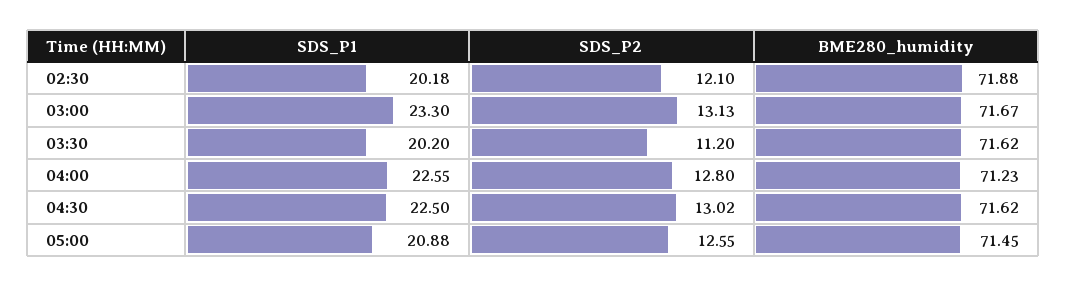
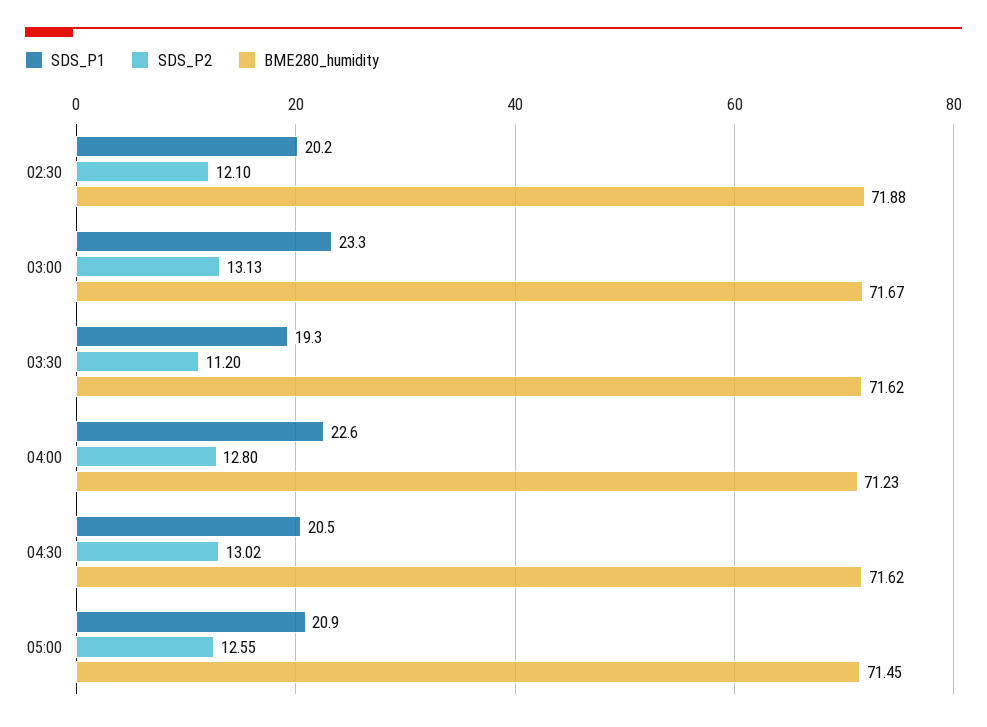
  {
    "SDS_P1": {
      "02:30": 20.18,
      "03:00": 23.3,
-     "03:30": 20.2,
+     "03:30": 19.3,
      "04:00": 22.55,
-     "04:30": 22.5,
+     "04:30": 20.5,
      "05:00": 20.88
    },
    "SDS_P2": {
      "02:30": 12.1,
      "03:00": 13.13,
      "03:30": 11.2,
      "04:00": 12.8,
      "04:30": 13.02,
      "05:00": 12.55
    },
    "BME280_humidity": {
      "02:30": 71.88,
      "03:00": 71.67,
      "03:30": 71.62,
      "04:00": 71.23,
      "04:30": 71.62,
      "05:00": 71.45
    }
  }

